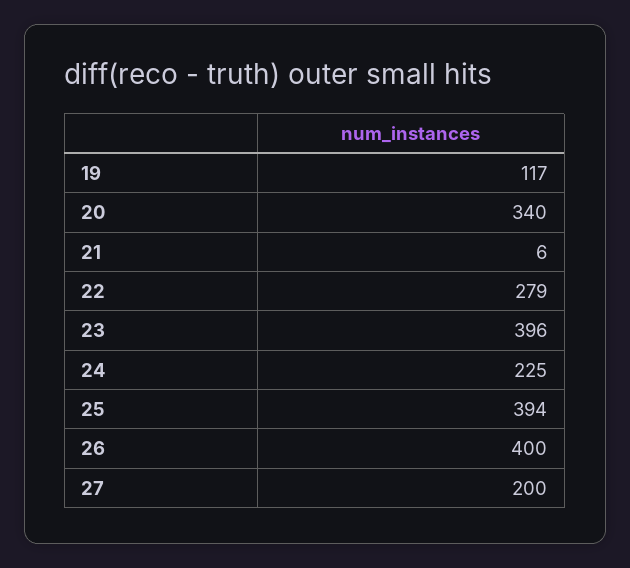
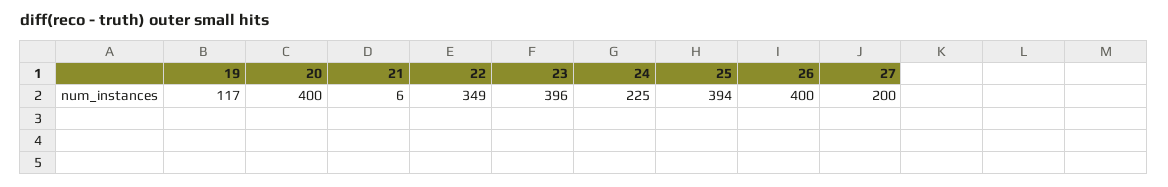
  {
    "19": 117,
-   "20": 340,
+   "20": 400,
    "21": 6,
-   "22": 279,
+   "22": 349,
    "23": 396,
    "24": 225,
    "25": 394,
    "26": 400,
    "27": 200
  }

